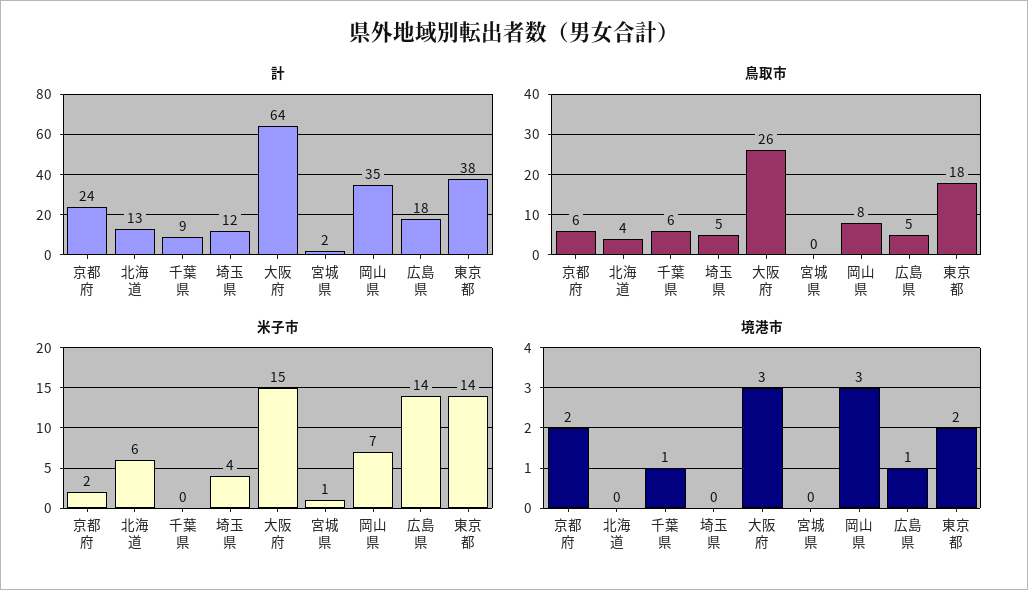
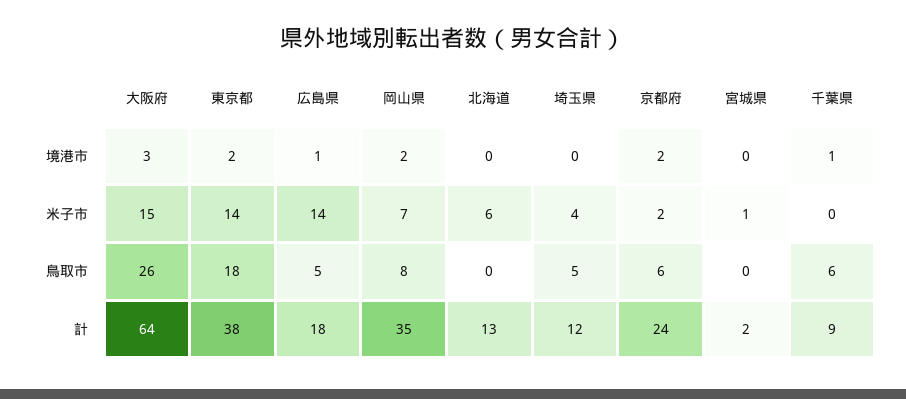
  {
    "計": {
      "京都府": 24,
      "北海道": 13,
      "千葉県": 9,
      "埼玉県": 12,
      "大阪府": 64,
      "宮城県": 2,
      "岡山県": 35,
      "広島県": 18,
      "東京都": 38
    },
    "鳥取市": {
      "京都府": 6,
-     "北海道": 4,
+     "北海道": 0,
      "千葉県": 6,
      "埼玉県": 5,
      "大阪府": 26,
      "宮城県": 0,
      "岡山県": 8,
      "広島県": 5,
      "東京都": 18
    },
    "米子市": {
      "京都府": 2,
      "北海道": 6,
      "千葉県": 0,
      "埼玉県": 4,
      "大阪府": 15,
      "宮城県": 1,
      "岡山県": 7,
      "広島県": 14,
      "東京都": 14
    },
    "境港市": {
      "京都府": 2,
      "北海道": 0,
      "千葉県": 1,
      "埼玉県": 0,
      "大阪府": 3,
      "宮城県": 0,
-     "岡山県": 3,
+     "岡山県": 2,
      "広島県": 1,
      "東京都": 2
    }
  }

